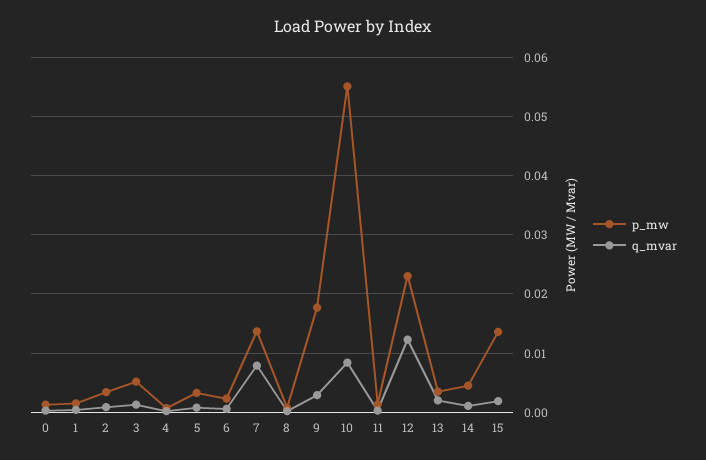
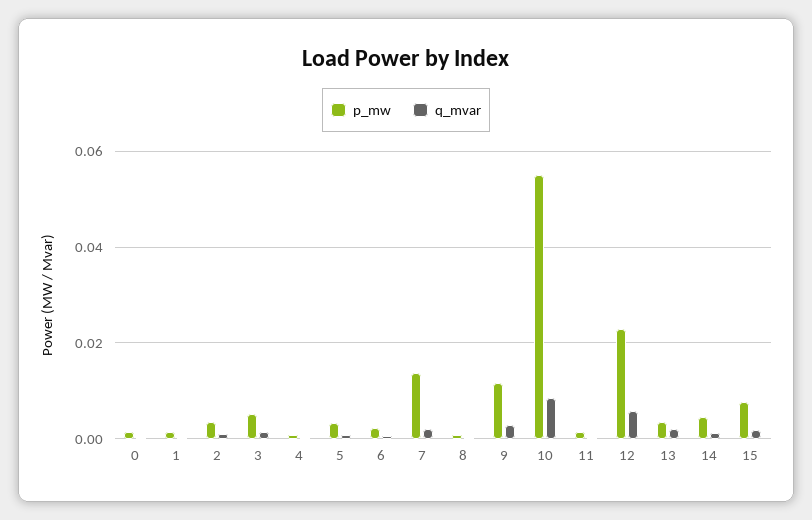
  {
    "p_mw": {
      "0": 0.002,
      "1": 0.002,
      "2": 0.004,
      "3": 0.006,
      "4": 0,
      "5": 0.004,
      "6": 0.002,
      "7": 0.014,
      "8": 0,
-     "9": 0.018,
+     "9": 0.012,
      "10": 0.056,
      "11": 0.002,
      "12": 0.024,
      "13": 0.004,
      "14": 0.004,
-     "15": 0.014
+     "15": 0.008
    },
    "q_mvar": {
      "0": 0,
      "1": 0,
      "2": 0,
      "3": 0.002,
      "4": 0,
      "5": 0,
      "6": 0,
-     "7": 0.008,
+     "7": 0.002,
      "8": 0,
      "9": 0.002,
      "10": 0.008,
      "11": 0,
-     "12": 0.012,
+     "12": 0.006,
      "13": 0.002,
      "14": 0.002,
      "15": 0.002
    }
  }

